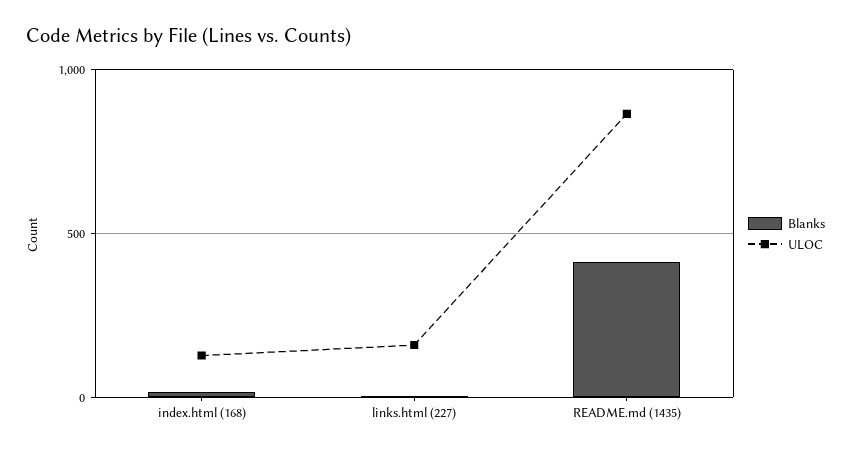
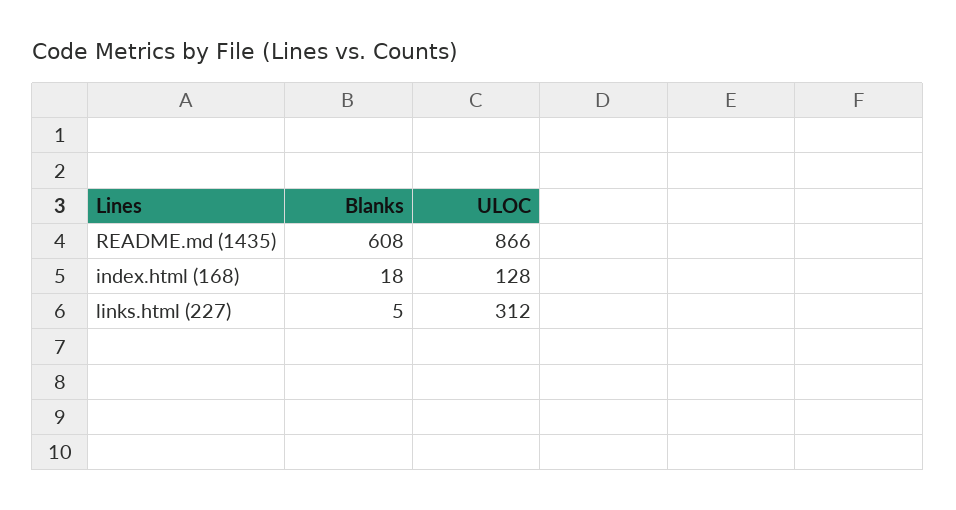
  {
    "Blanks": {
      "index.html (168)": 18,
      "links.html (227)": 5,
-     "README.md (1435)": 400
+     "README.md (1435)": 608
    },
    "ULOC": {
      "index.html (168)": 128,
-     "links.html (227)": 150,
+     "links.html (227)": 312,
      "README.md (1435)": 866
    }
  }

